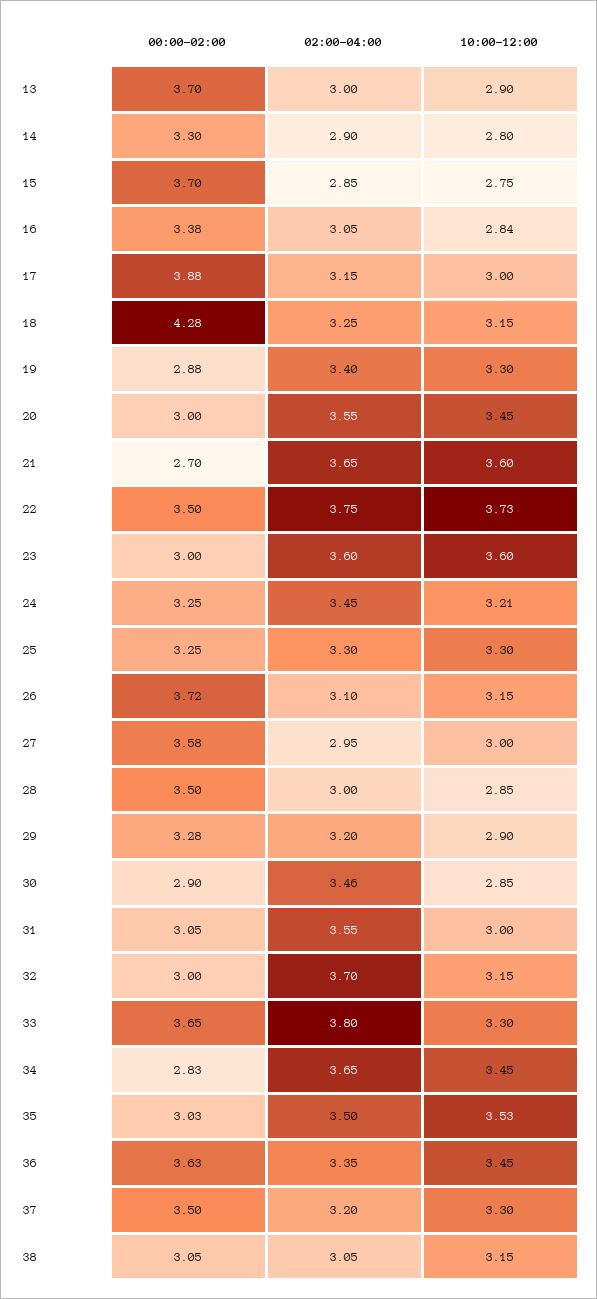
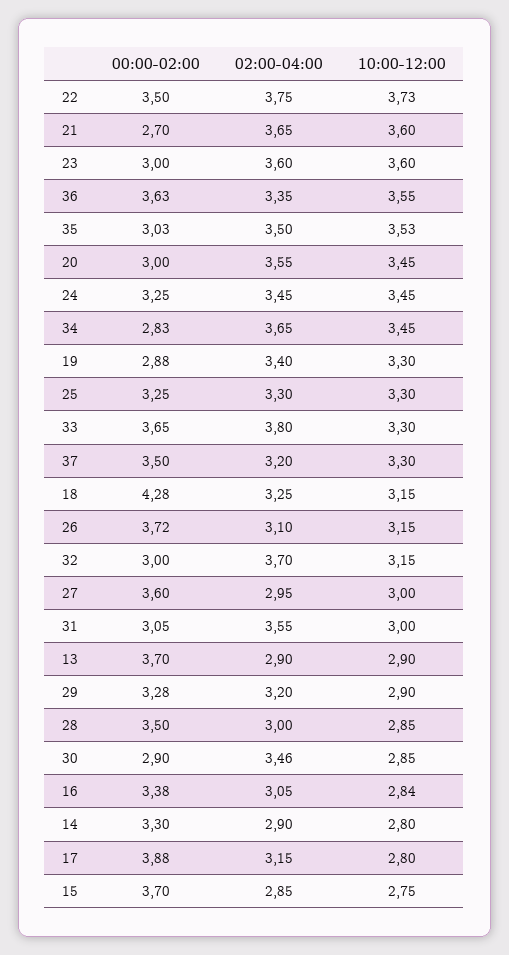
  {
    "00:00-02:00": {
      "13": 3.7,
      "14": 3.3,
      "15": 3.7,
      "16": 3.38,
      "17": 3.88,
      "18": 4.28,
      "19": 2.88,
      "20": 3,
      "21": 2.7,
      "22": 3.5,
      "23": 3,
      "24": 3.25,
      "25": 3.25,
      "26": 3.72,
-     "27": 3.58,
+     "27": 3.6,
      "28": 3.5,
      "29": 3.28,
      "30": 2.9,
      "31": 3.05,
      "32": 3,
      "33": 3.65,
      "34": 2.83,
      "35": 3.03,
      "36": 3.63,
-     "37": 3.5,
+     "37": 3.5
-     "38": 3.05
    },
    "02:00-04:00": {
-     "13": 3,
+     "13": 2.9,
      "14": 2.9,
      "15": 2.85,
      "16": 3.05,
      "17": 3.15,
      "18": 3.25,
      "19": 3.4,
      "20": 3.55,
      "21": 3.65,
      "22": 3.75,
      "23": 3.6,
      "24": 3.45,
      "25": 3.3,
      "26": 3.1,
      "27": 2.95,
      "28": 3,
      "29": 3.2,
      "30": 3.46,
      "31": 3.55,
      "32": 3.7,
      "33": 3.8,
      "34": 3.65,
      "35": 3.5,
      "36": 3.35,
-     "37": 3.2,
+     "37": 3.2
-     "38": 3.05
    },
    "10:00-12:00": {
      "13": 2.9,
      "14": 2.8,
      "15": 2.75,
      "16": 2.84,
-     "17": 3,
+     "17": 2.8,
      "18": 3.15,
      "19": 3.3,
      "20": 3.45,
      "21": 3.6,
      "22": 3.73,
      "23": 3.6,
-     "24": 3.21,
+     "24": 3.45,
      "25": 3.3,
      "26": 3.15,
      "27": 3,
      "28": 2.85,
      "29": 2.9,
      "30": 2.85,
      "31": 3,
      "32": 3.15,
      "33": 3.3,
      "34": 3.45,
      "35": 3.53,
-     "36": 3.45,
+     "36": 3.55,
-     "37": 3.3,
+     "37": 3.3
-     "38": 3.15
    }
  }

